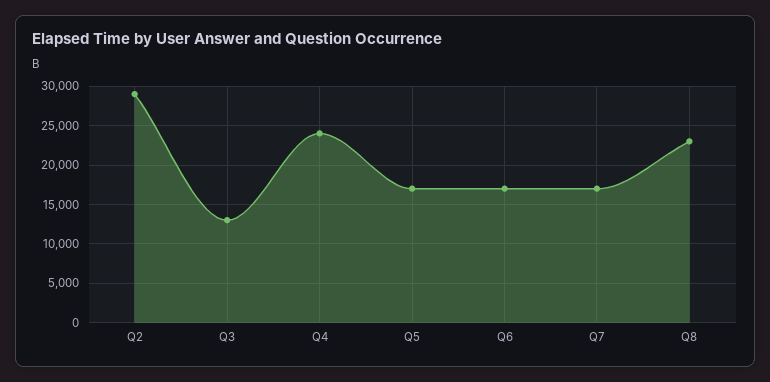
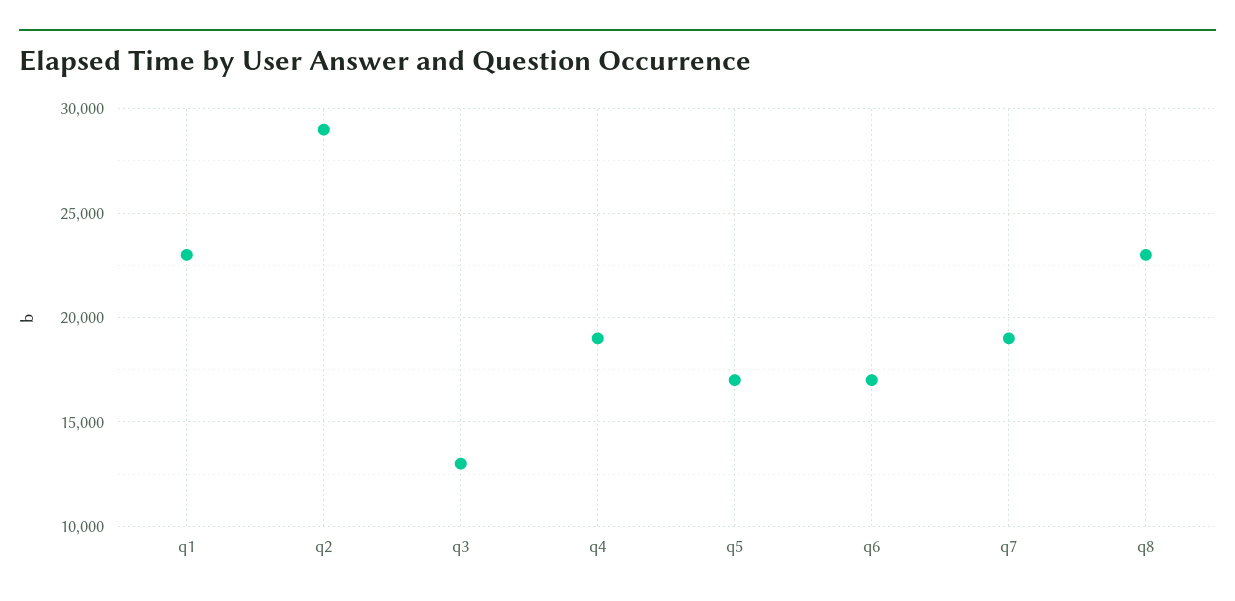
  {
    "Q2": 29000,
    "Q3": 13000,
-   "Q4": 24000,
+   "Q4": 19000,
    "Q5": 17000,
    "Q6": 17000,
-   "Q7": 17000,
+   "Q7": 19000,
-   "Q8": 23000
+   "Q8": 23000,
+   "q1": 23000
  }

